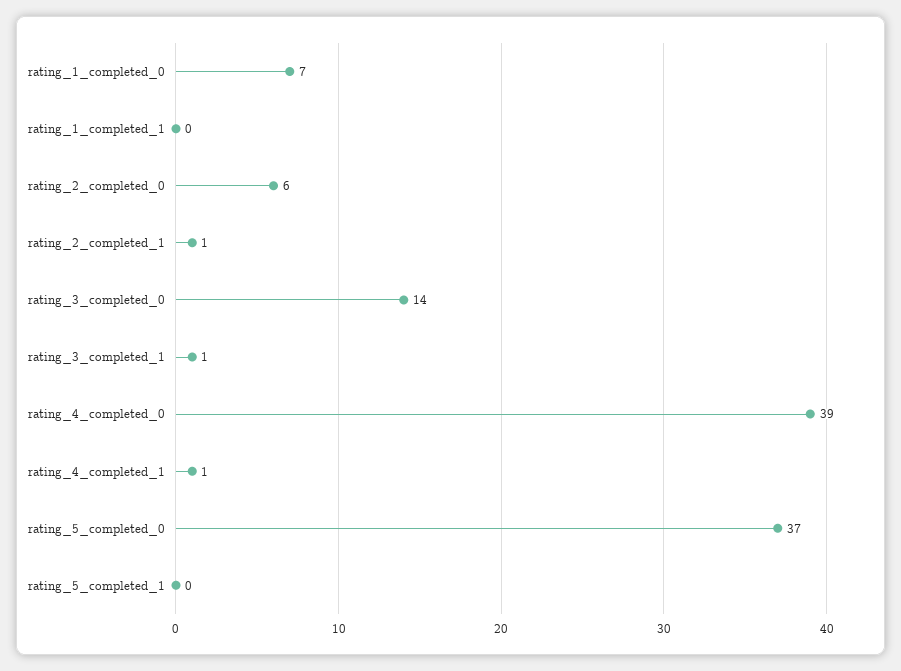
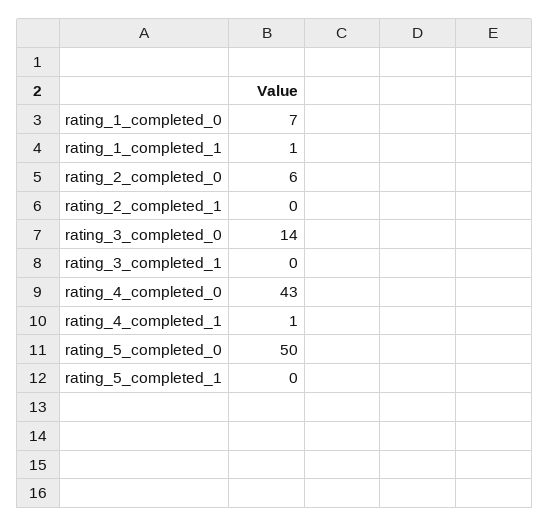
  {
    "rating_1_completed_0": 7,
-   "rating_1_completed_1": 0,
+   "rating_1_completed_1": 1,
    "rating_2_completed_0": 6,
-   "rating_2_completed_1": 1,
+   "rating_2_completed_1": 0,
    "rating_3_completed_0": 14,
-   "rating_3_completed_1": 1,
+   "rating_3_completed_1": 0,
-   "rating_4_completed_0": 39,
+   "rating_4_completed_0": 43,
    "rating_4_completed_1": 1,
-   "rating_5_completed_0": 37,
+   "rating_5_completed_0": 50,
    "rating_5_completed_1": 0
  }

